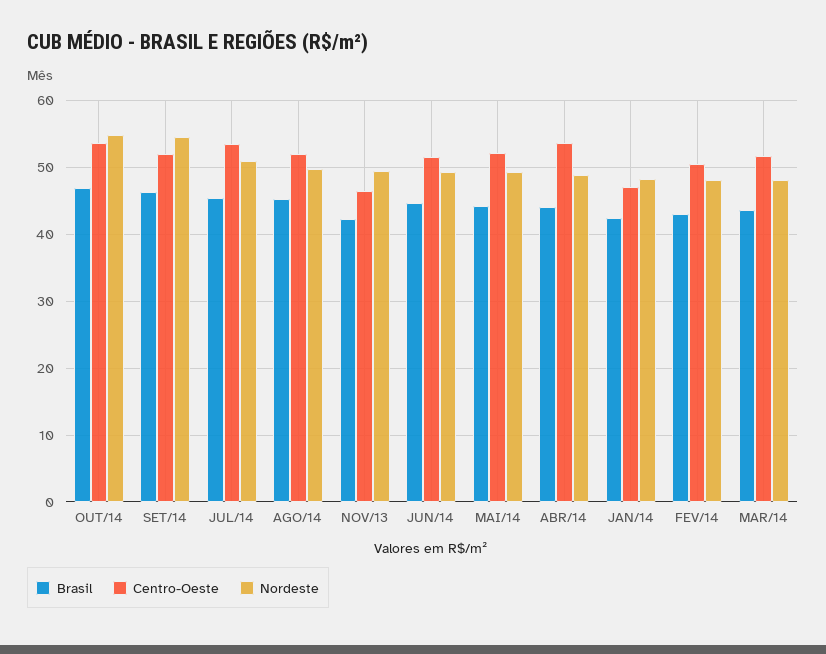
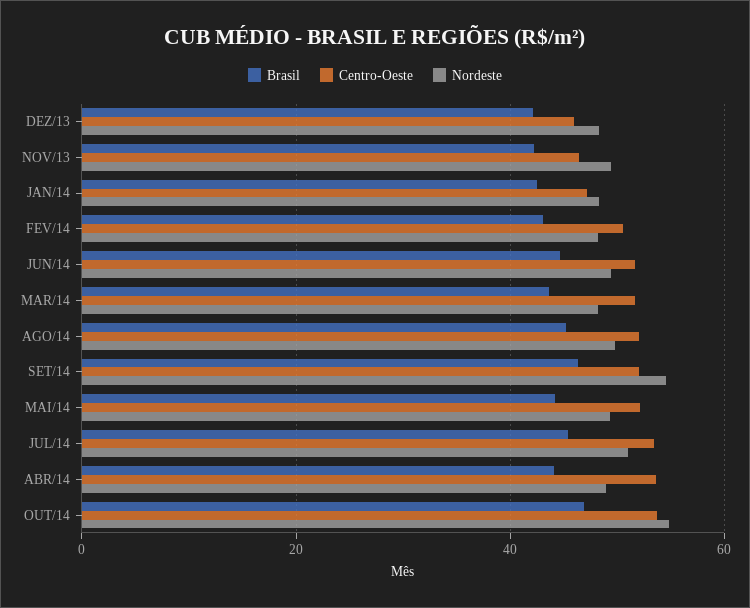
  {
    "Brasil": {
      "OUT/14": 47,
      "SET/14": 46,
      "JUL/14": 45,
      "AGO/14": 45,
      "NOV/13": 42,
      "JUN/14": 45,
      "MAI/14": 44,
      "ABR/14": 44,
      "JAN/14": 43,
      "FEV/14": 43,
-     "MAR/14": 44
+     "MAR/14": 44,
+     "DEZ/13": 42
    },
    "Centro-Oeste": {
      "OUT/14": 54,
      "SET/14": 52,
      "JUL/14": 53,
      "AGO/14": 52,
      "NOV/13": 46,
      "JUN/14": 52,
      "MAI/14": 52,
      "ABR/14": 54,
      "JAN/14": 47,
      "FEV/14": 51,
-     "MAR/14": 52
+     "MAR/14": 52,
+     "DEZ/13": 46
    },
    "Nordeste": {
      "OUT/14": 55,
      "SET/14": 55,
      "JUL/14": 51,
      "AGO/14": 50,
      "NOV/13": 49,
      "JUN/14": 49,
      "MAI/14": 49,
      "ABR/14": 49,
      "JAN/14": 48,
      "FEV/14": 48,
-     "MAR/14": 48
+     "MAR/14": 48,
+     "DEZ/13": 48
    }
  }

